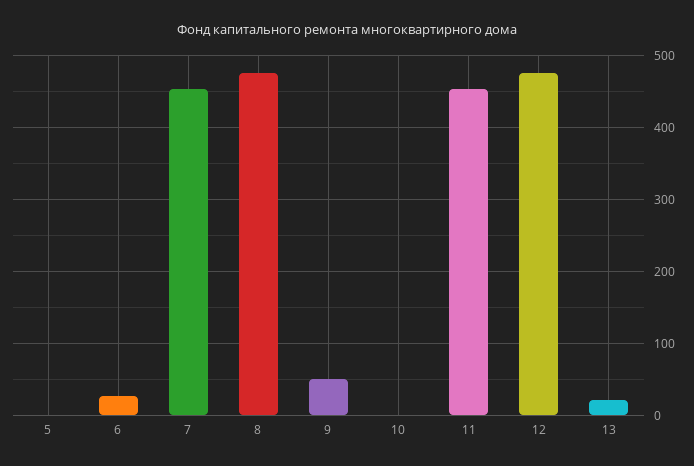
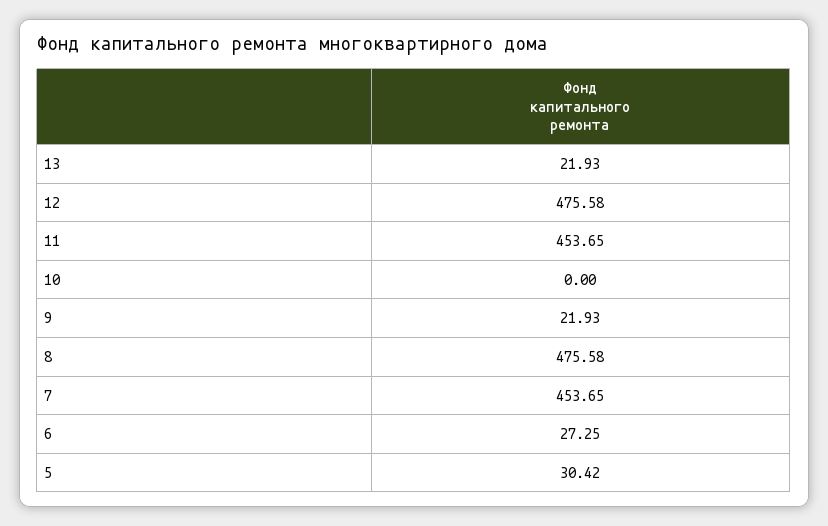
  {
-   "5": 0,
+   "5": 30.42,
    "6": 27.25,
    "7": 453.65,
    "8": 475.58,
-   "9": 50,
+   "9": 21.93,
    "10": 0,
    "11": 453.65,
    "12": 475.58,
    "13": 21.93
  }

